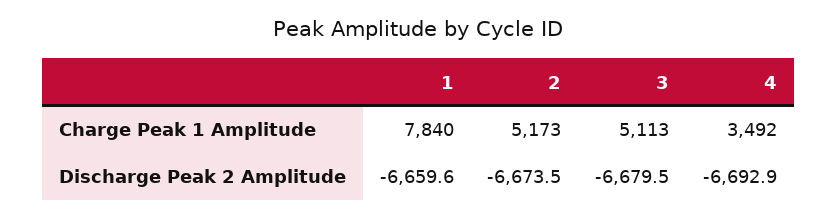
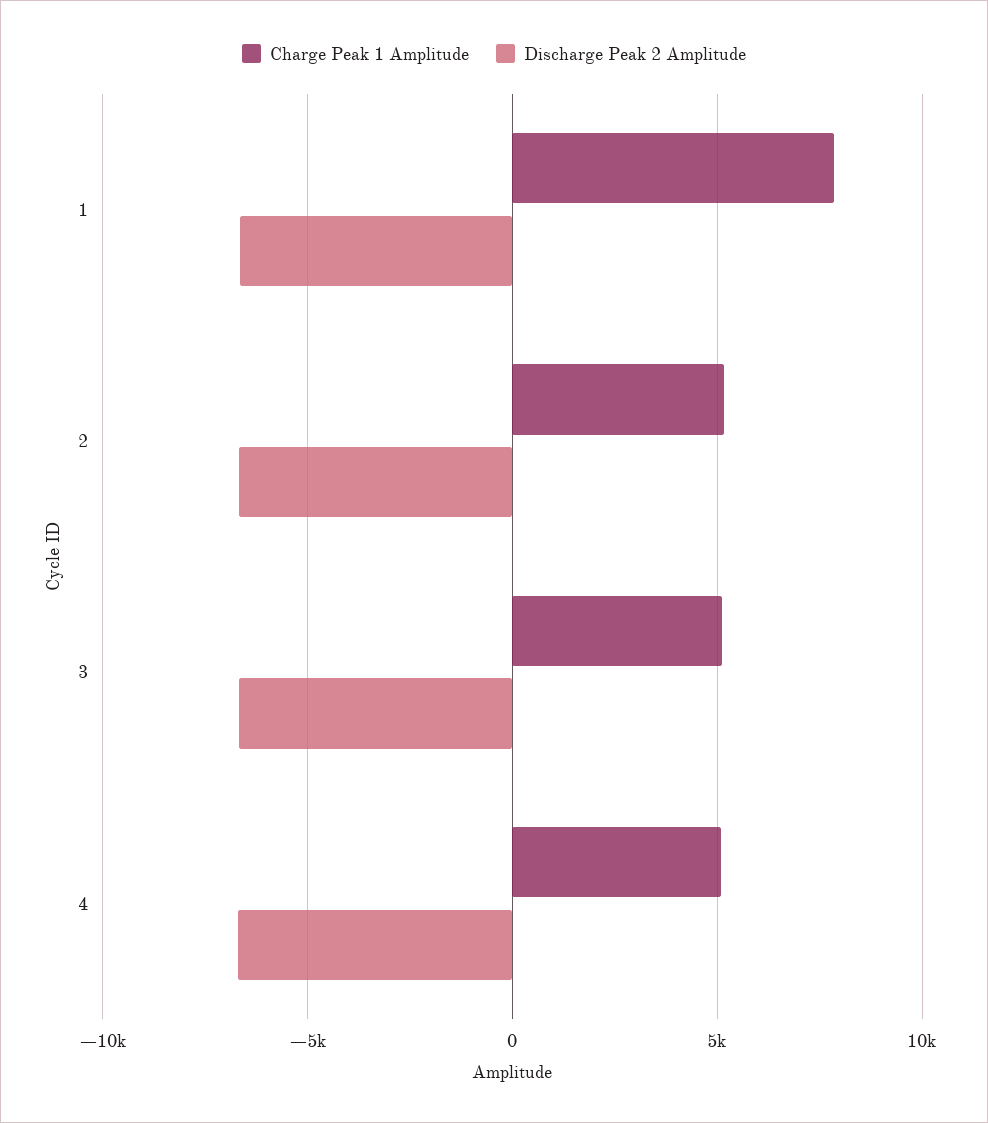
  {
    "Charge Peak 1 Amplitude": {
      "1": 7840,
      "2": 5173,
      "3": 5113,
-     "4": 3492
+     "4": 5000
    },
    "Discharge Peak 2 Amplitude": {
      "1": -6659.6,
      "2": -6673.5,
      "3": -6679.5,
      "4": -6692.9
    }
  }

